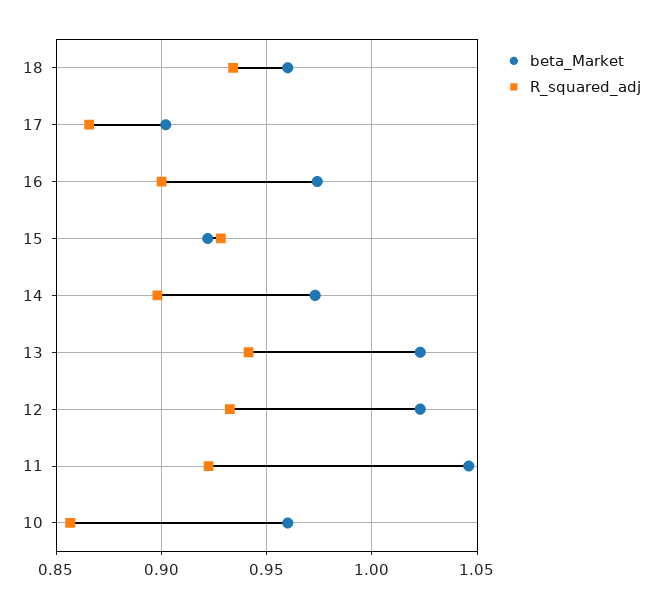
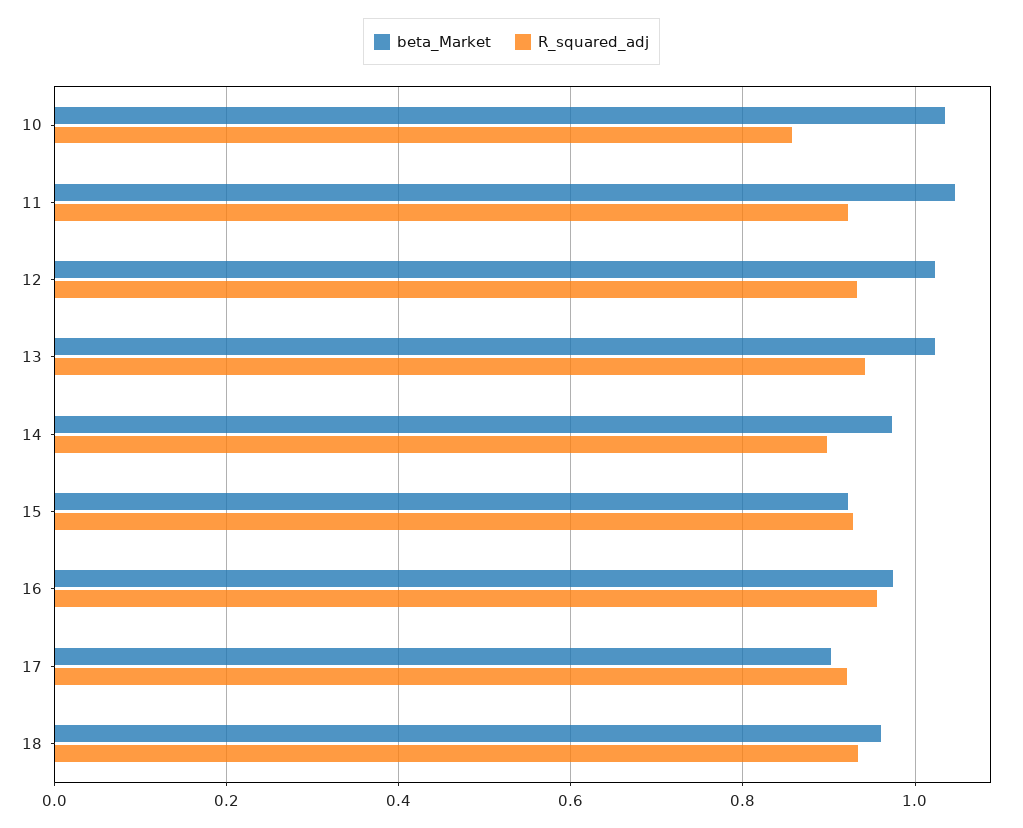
  {
    "beta_Market": {
      "18": 0.96,
      "17": 0.9,
      "16": 0.975,
      "15": 0.92,
      "14": 0.975,
      "13": 1.025,
      "12": 1.025,
      "11": 1.045,
-     "10": 0.96
+     "10": 1.04
    },
    "R_squared_adj": {
      "18": 0.935,
-     "17": 0.865,
+     "17": 0.92,
-     "16": 0.9,
+     "16": 0.96,
      "15": 0.93,
      "14": 0.9,
      "13": 0.94,
      "12": 0.935,
      "11": 0.92,
      "10": 0.855
    }
  }

